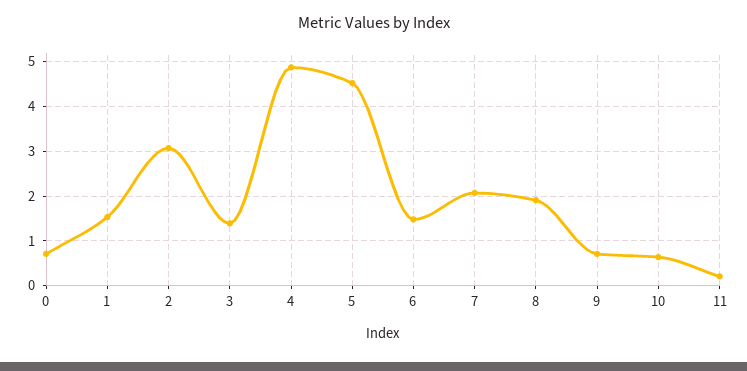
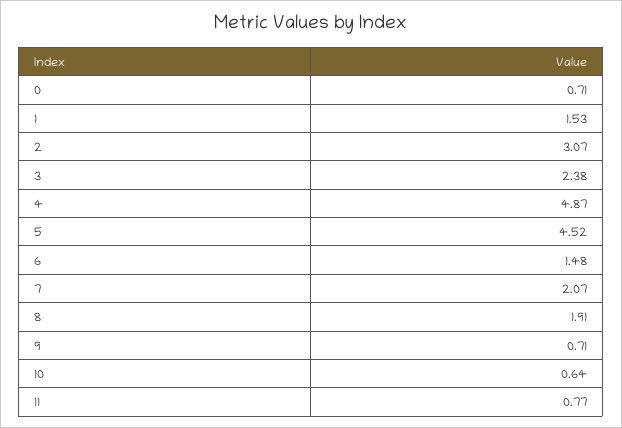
  {
    "0": 0.71,
    "1": 1.53,
    "2": 3.07,
-   "3": 1.4,
+   "3": 2.38,
    "4": 4.87,
    "5": 4.52,
    "6": 1.48,
    "7": 2.07,
    "8": 1.91,
    "9": 0.71,
    "10": 0.64,
-   "11": 0.2
+   "11": 0.77
  }

